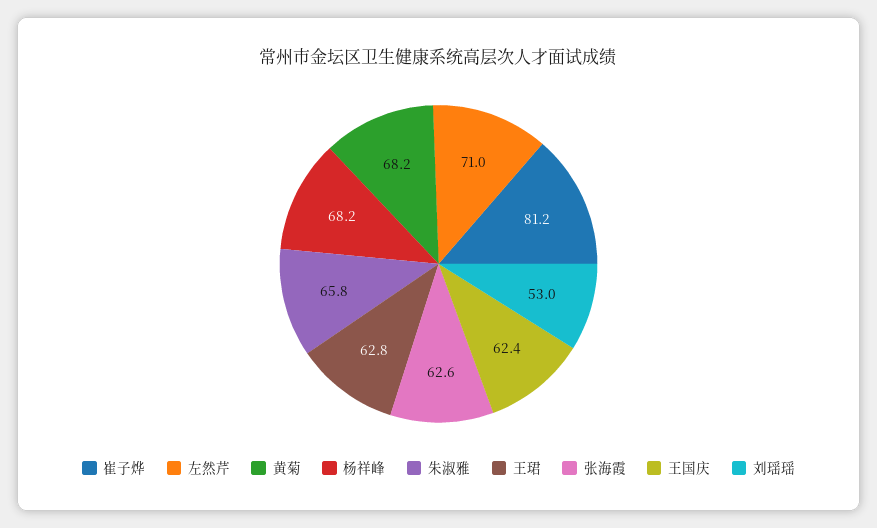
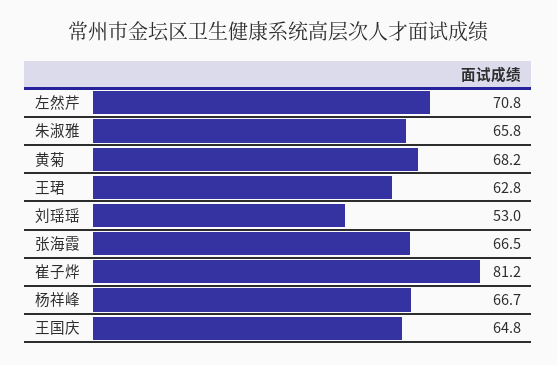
  {
    "崔子烨": 81.2,
-   "左然芹": 71,
+   "左然芹": 70.8,
    "黄菊": 68.2,
-   "杨祥峰": 68.2,
+   "杨祥峰": 66.7,
    "朱淑雅": 65.8,
    "王珺": 62.8,
-   "张海霞": 62.6,
+   "张海霞": 66.5,
-   "王国庆": 62.4,
+   "王国庆": 64.8,
    "刘瑶瑶": 53
  }

